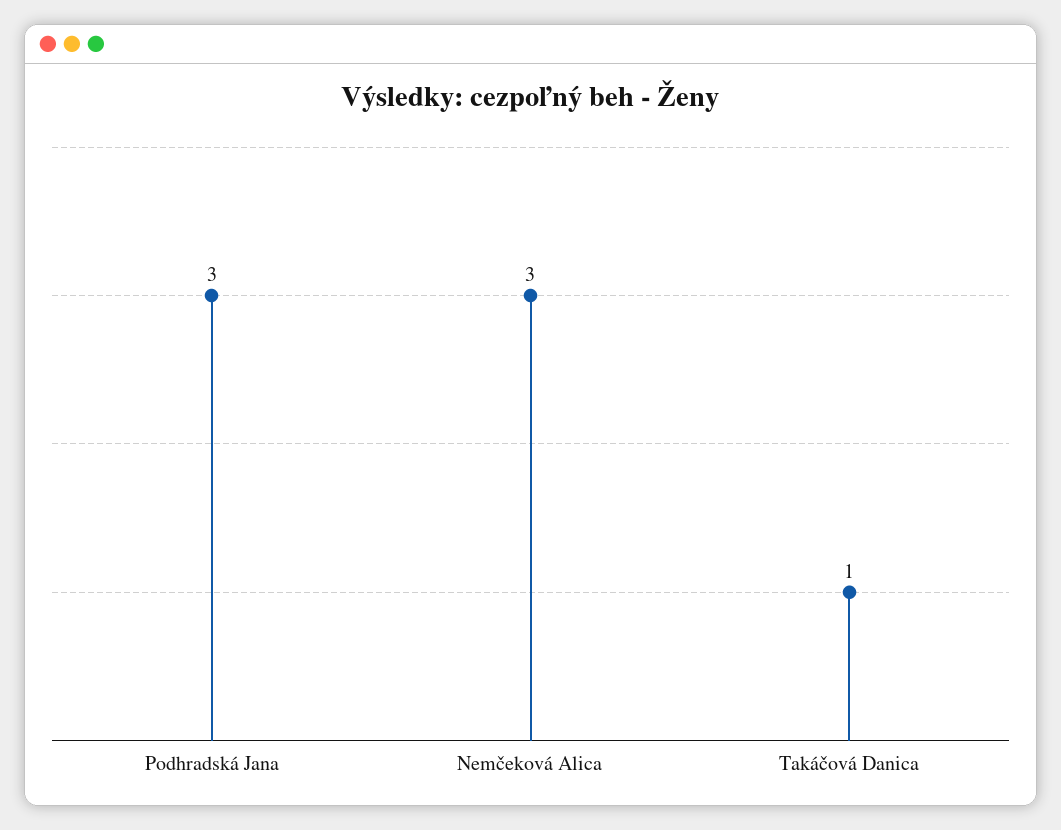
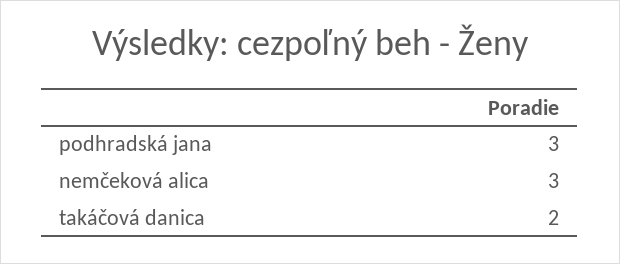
  {
    "Podhradská Jana": 3,
    "Nemčeková Alica": 3,
-   "Takáčová Danica": 1
+   "Takáčová Danica": 2
  }

